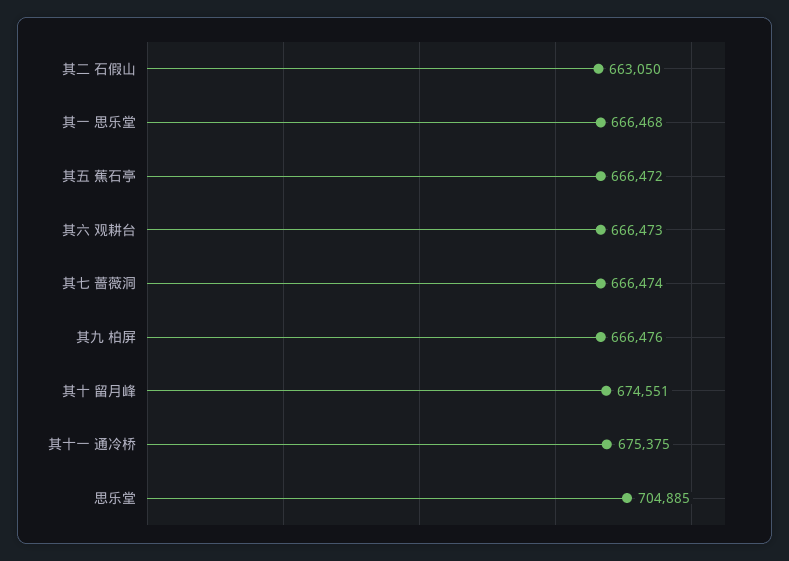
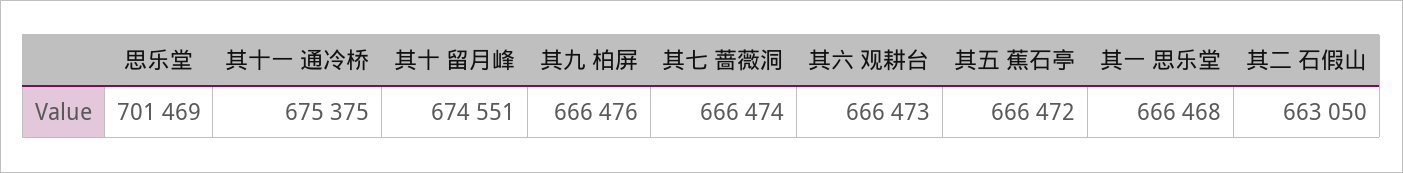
  {
    "其二 石假山": 663050,
    "其一 思乐堂": 666468,
    "其五 蕉石亭": 666472,
    "其六 观耕台": 666473,
    "其七 蔷薇洞": 666474,
    "其九 柏屏": 666476,
    "其十 留月峰": 674551,
    "其十一 通冷桥": 675375,
-   "思乐堂": 704885
+   "思乐堂": 701469
  }

